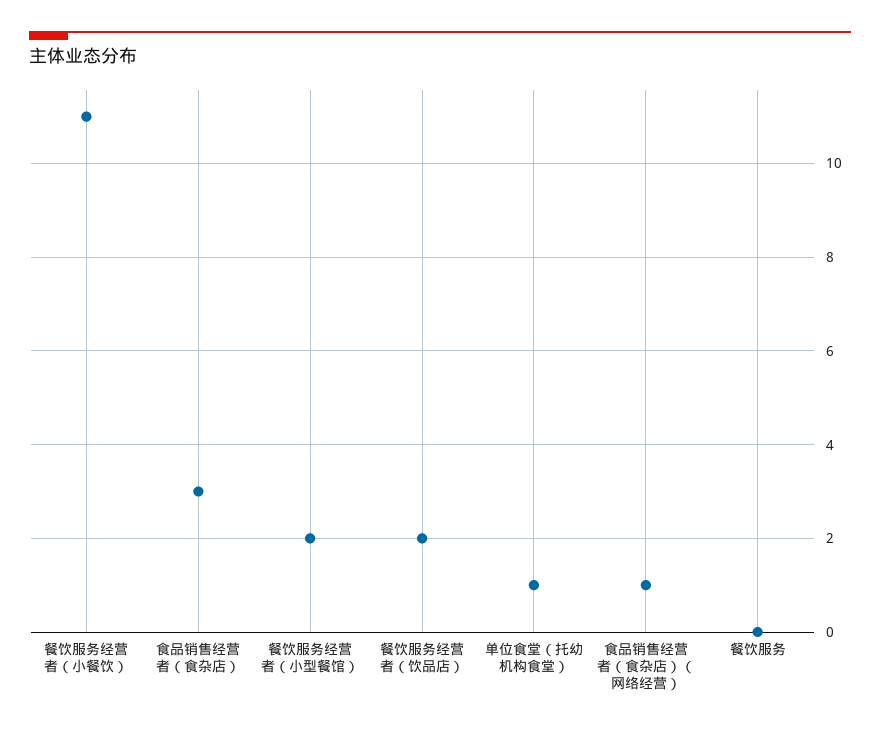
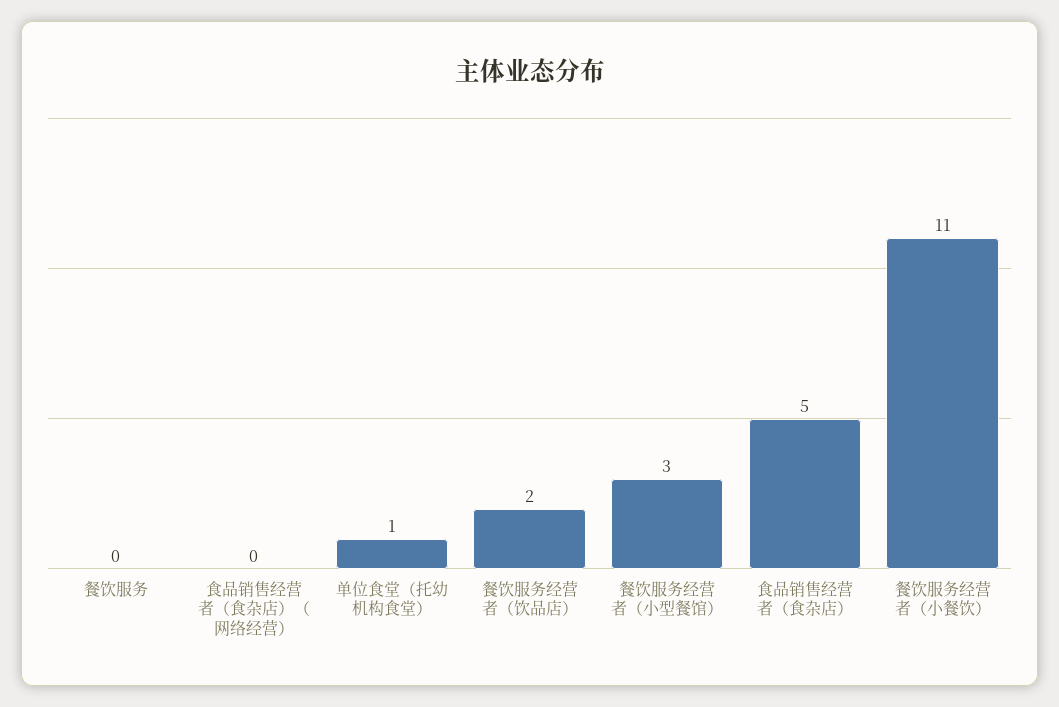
  {
    "餐饮服务经营者（小餐饮）": 11,
-   "食品销售经营者（食杂店）": 3,
+   "食品销售经营者（食杂店）": 5,
-   "餐饮服务经营者（小型餐馆）": 2,
+   "餐饮服务经营者（小型餐馆）": 3,
    "餐饮服务经营者（饮品店）": 2,
    "单位食堂（托幼机构食堂）": 1,
-   "食品销售经营者（食杂店）（网络经营）": 1,
+   "食品销售经营者（食杂店）（网络经营）": 0,
    "餐饮服务": 0
  }

